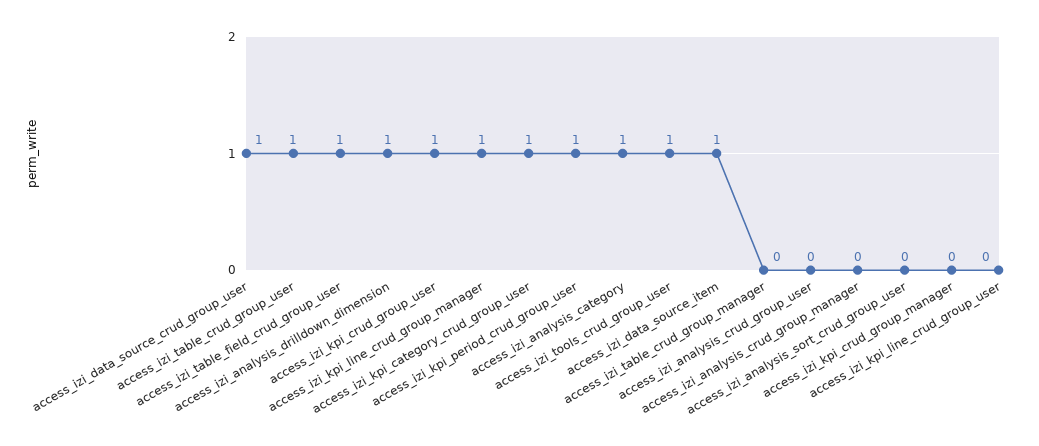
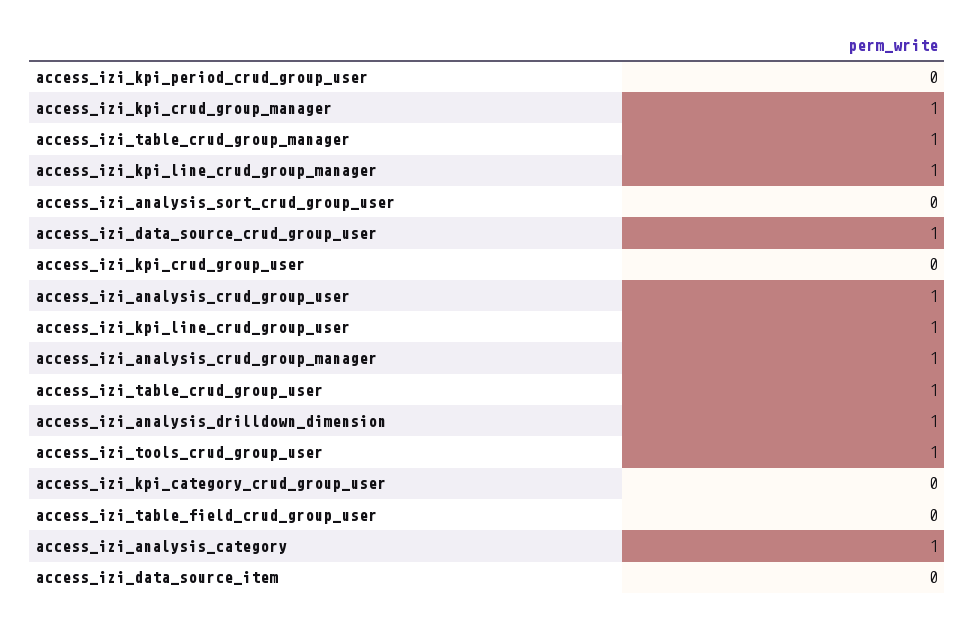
  {
    "access_izi_data_source_crud_group_user": 1,
    "access_izi_table_crud_group_user": 1,
-   "access_izi_table_field_crud_group_user": 1,
+   "access_izi_table_field_crud_group_user": 0,
    "access_izi_analysis_drilldown_dimension": 1,
-   "access_izi_kpi_crud_group_user": 1,
+   "access_izi_kpi_crud_group_user": 0,
    "access_izi_kpi_line_crud_group_manager": 1,
-   "access_izi_kpi_category_crud_group_user": 1,
+   "access_izi_kpi_category_crud_group_user": 0,
-   "access_izi_kpi_period_crud_group_user": 1,
+   "access_izi_kpi_period_crud_group_user": 0,
    "access_izi_analysis_category": 1,
    "access_izi_tools_crud_group_user": 1,
-   "access_izi_data_source_item": 1,
+   "access_izi_data_source_item": 0,
-   "access_izi_table_crud_group_manager": 0,
+   "access_izi_table_crud_group_manager": 1,
-   "access_izi_analysis_crud_group_user": 0,
+   "access_izi_analysis_crud_group_user": 1,
-   "access_izi_analysis_crud_group_manager": 0,
+   "access_izi_analysis_crud_group_manager": 1,
    "access_izi_analysis_sort_crud_group_user": 0,
-   "access_izi_kpi_crud_group_manager": 0,
+   "access_izi_kpi_crud_group_manager": 1,
-   "access_izi_kpi_line_crud_group_user": 0
+   "access_izi_kpi_line_crud_group_user": 1
  }

